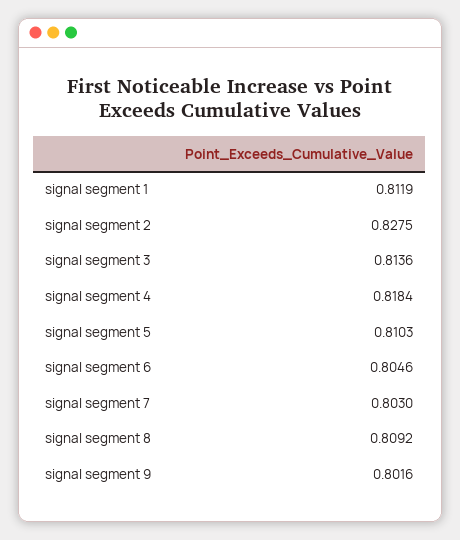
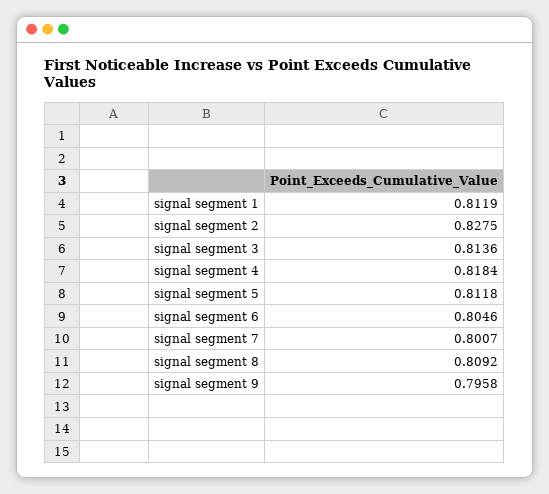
  {
    "signal segment 1": 0.8119,
    "signal segment 2": 0.8275,
    "signal segment 3": 0.8136,
    "signal segment 4": 0.8184,
-   "signal segment 5": 0.8103,
+   "signal segment 5": 0.8118,
    "signal segment 6": 0.8046,
-   "signal segment 7": 0.803,
+   "signal segment 7": 0.8007,
    "signal segment 8": 0.8092,
-   "signal segment 9": 0.8016
+   "signal segment 9": 0.7958
  }

